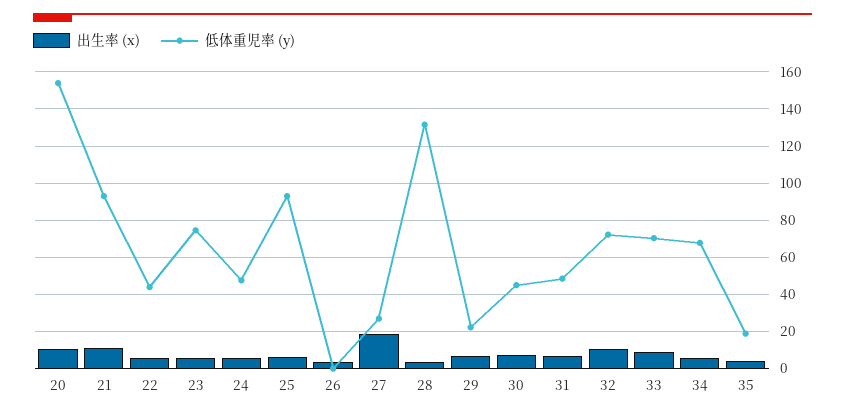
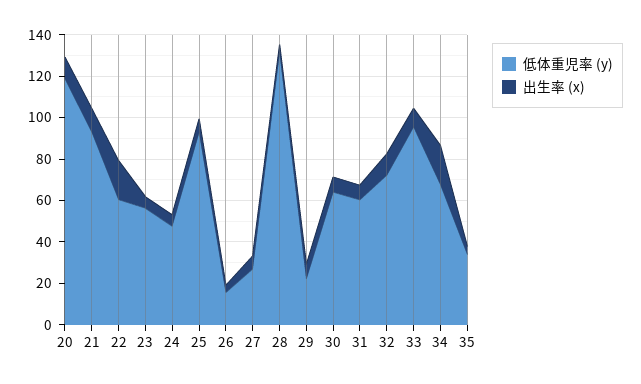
  {
    "出生率 (x)": {
      "20": 10,
      "21": 10,
-     "22": 5,
+     "22": 20,
      "23": 5,
      "24": 5,
      "25": 5,
      "26": 5,
-     "27": 20,
+     "27": 5,
      "28": 5,
      "29": 5,
      "30": 5,
      "31": 5,
      "32": 10,
      "33": 10,
-     "34": 5,
+     "34": 20,
      "35": 5
    },
    "低体重児率 (y)": {
-     "20": 155,
+     "20": 120,
      "21": 95,
-     "22": 45,
+     "22": 60,
-     "23": 75,
+     "23": 55,
      "24": 50,
      "25": 95,
-     "26": 0,
+     "26": 15,
      "27": 25,
      "28": 130,
      "29": 20,
-     "30": 45,
+     "30": 65,
-     "31": 50,
+     "31": 60,
      "32": 70,
-     "33": 70,
+     "33": 95,
      "34": 70,
-     "35": 20
+     "35": 35
    }
  }

